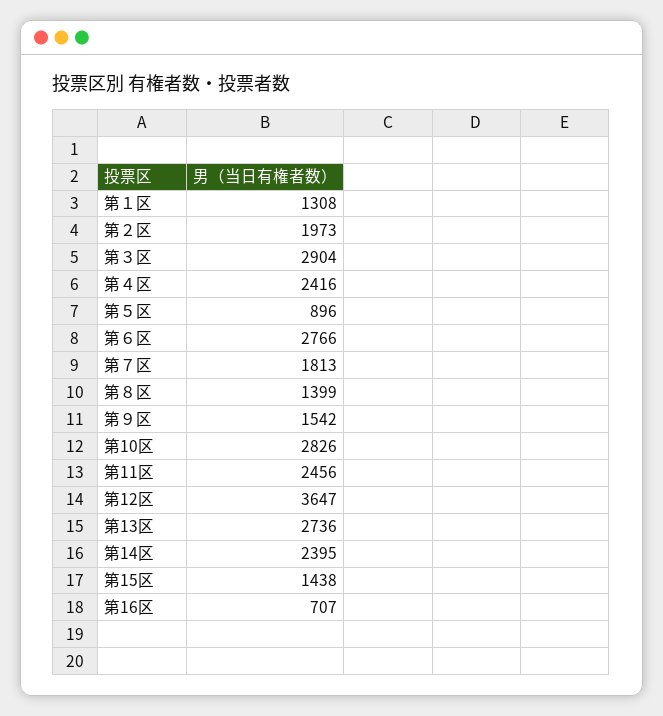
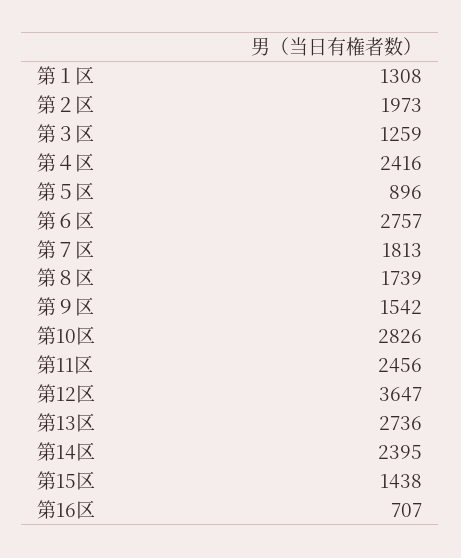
  {
    "第１区": 1308,
    "第２区": 1973,
-   "第３区": 2904,
+   "第３区": 1259,
    "第４区": 2416,
    "第５区": 896,
-   "第６区": 2766,
+   "第６区": 2757,
    "第７区": 1813,
-   "第８区": 1399,
+   "第８区": 1739,
    "第９区": 1542,
    "第10区": 2826,
    "第11区": 2456,
    "第12区": 3647,
    "第13区": 2736,
    "第14区": 2395,
    "第15区": 1438,
    "第16区": 707
  }

